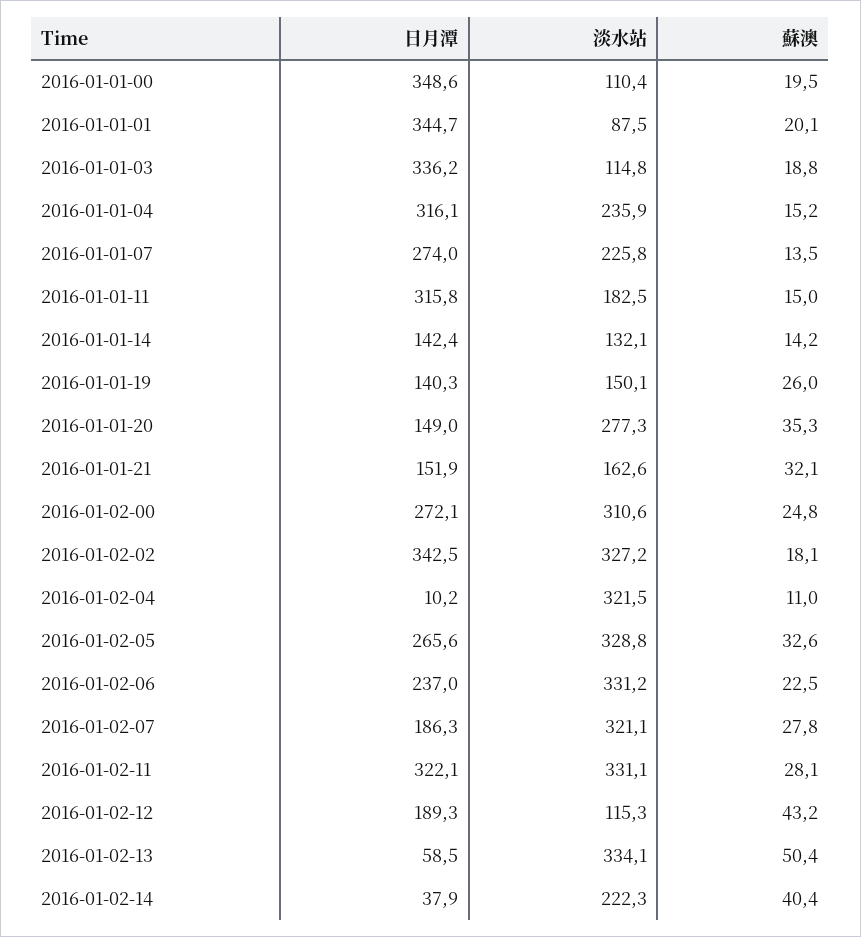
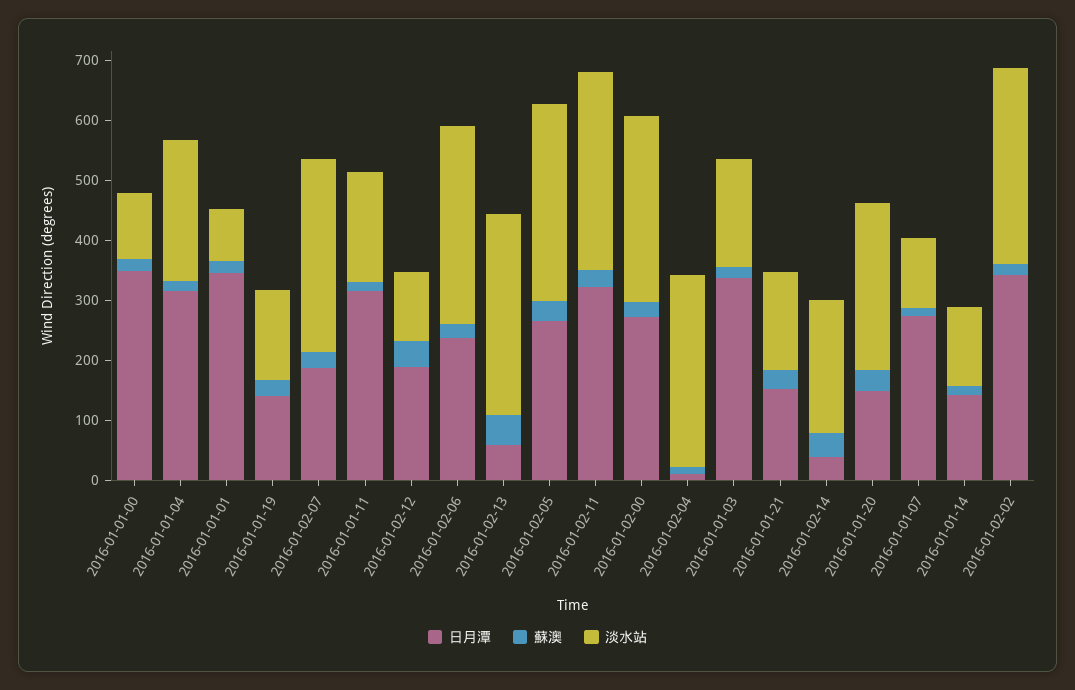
  {
    "日月潭": {
      "2016-01-01-00": 348.6,
      "2016-01-01-01": 344.7,
      "2016-01-01-03": 336.2,
      "2016-01-01-04": 316.1,
      "2016-01-01-07": 274,
      "2016-01-01-11": 315.8,
      "2016-01-01-14": 142.4,
      "2016-01-01-19": 140.3,
      "2016-01-01-20": 149,
      "2016-01-01-21": 151.9,
      "2016-01-02-00": 272.1,
      "2016-01-02-02": 342.5,
      "2016-01-02-04": 10.2,
      "2016-01-02-05": 265.6,
      "2016-01-02-06": 237,
      "2016-01-02-07": 186.3,
      "2016-01-02-11": 322.1,
      "2016-01-02-12": 189.3,
      "2016-01-02-13": 58.5,
      "2016-01-02-14": 37.9
    },
    "淡水站": {
      "2016-01-01-00": 110.4,
      "2016-01-01-01": 87.5,
-     "2016-01-01-03": 114.8,
+     "2016-01-01-03": 180,
      "2016-01-01-04": 235.9,
-     "2016-01-01-07": 225.8,
+     "2016-01-01-07": 120,
      "2016-01-01-11": 182.5,
      "2016-01-01-14": 132.1,
      "2016-01-01-19": 150.1,
      "2016-01-01-20": 277.3,
      "2016-01-01-21": 162.6,
      "2016-01-02-00": 310.6,
      "2016-01-02-02": 327.2,
      "2016-01-02-04": 321.5,
      "2016-01-02-05": 328.8,
      "2016-01-02-06": 331.2,
      "2016-01-02-07": 321.1,
      "2016-01-02-11": 331.1,
      "2016-01-02-12": 115.3,
      "2016-01-02-13": 334.1,
      "2016-01-02-14": 222.3
    },
    "蘇澳": {
      "2016-01-01-00": 19.5,
      "2016-01-01-01": 20.1,
      "2016-01-01-03": 18.8,
      "2016-01-01-04": 15.2,
      "2016-01-01-07": 13.5,
      "2016-01-01-11": 15,
      "2016-01-01-14": 14.2,
      "2016-01-01-19": 26,
      "2016-01-01-20": 35.3,
      "2016-01-01-21": 32.1,
      "2016-01-02-00": 24.8,
      "2016-01-02-02": 18.1,
      "2016-01-02-04": 11,
      "2016-01-02-05": 32.6,
      "2016-01-02-06": 22.5,
      "2016-01-02-07": 27.8,
      "2016-01-02-11": 28.1,
      "2016-01-02-12": 43.2,
      "2016-01-02-13": 50.4,
      "2016-01-02-14": 40.4
    }
  }

